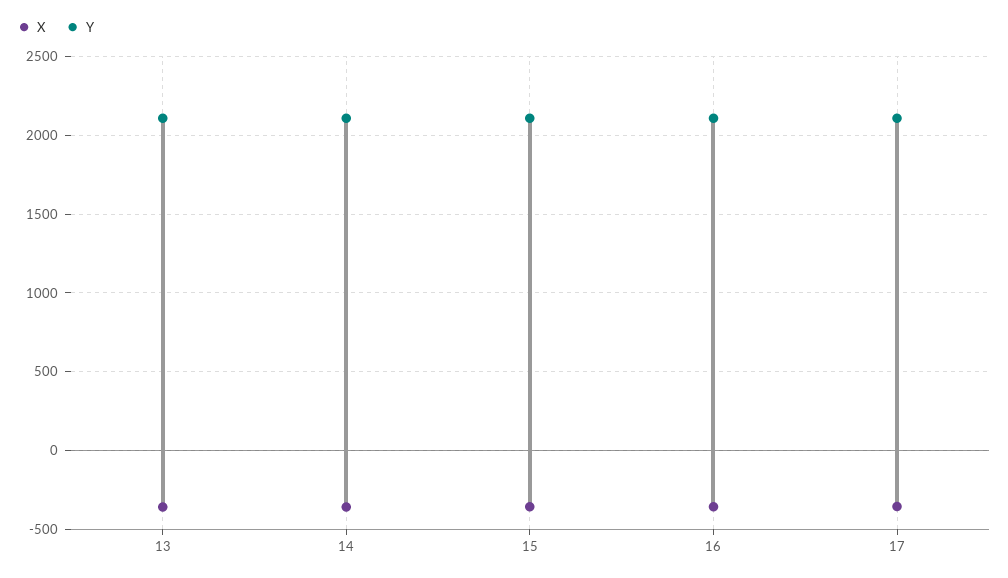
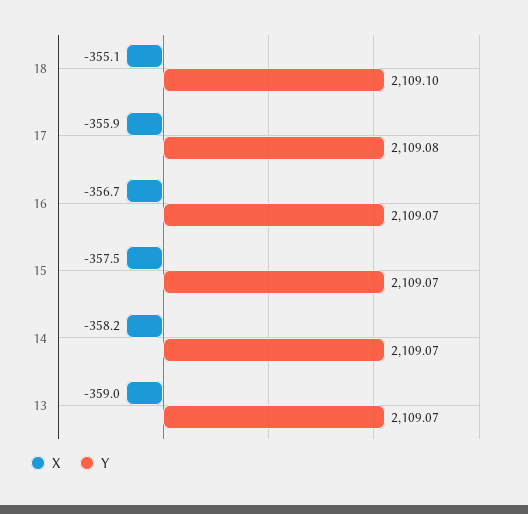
  {
    "X": {
      "13": -359,
      "14": -358.2,
      "15": -357.5,
      "16": -356.7,
-     "17": -355.9
+     "17": -355.9,
+     "18": -355.1
    },
    "Y": {
      "13": 2109.07,
      "14": 2109.07,
      "15": 2109.07,
      "16": 2109.07,
-     "17": 2109.08
+     "17": 2109.08,
+     "18": 2109.1
    }
  }

